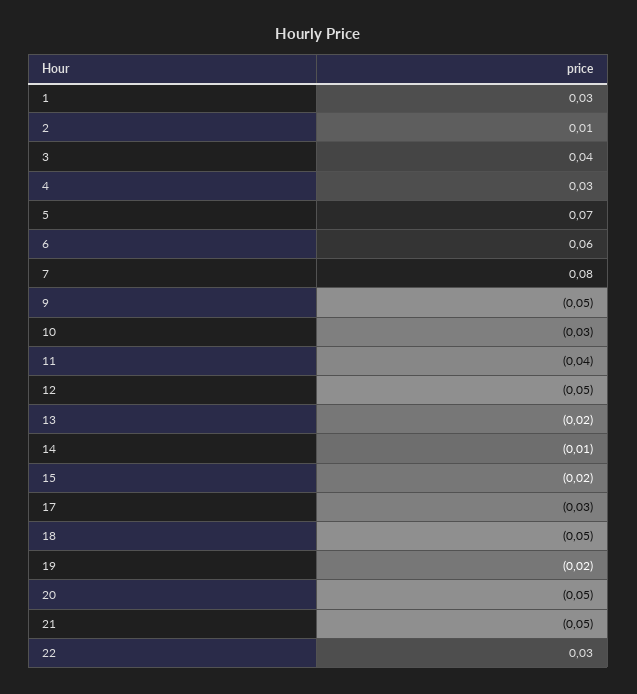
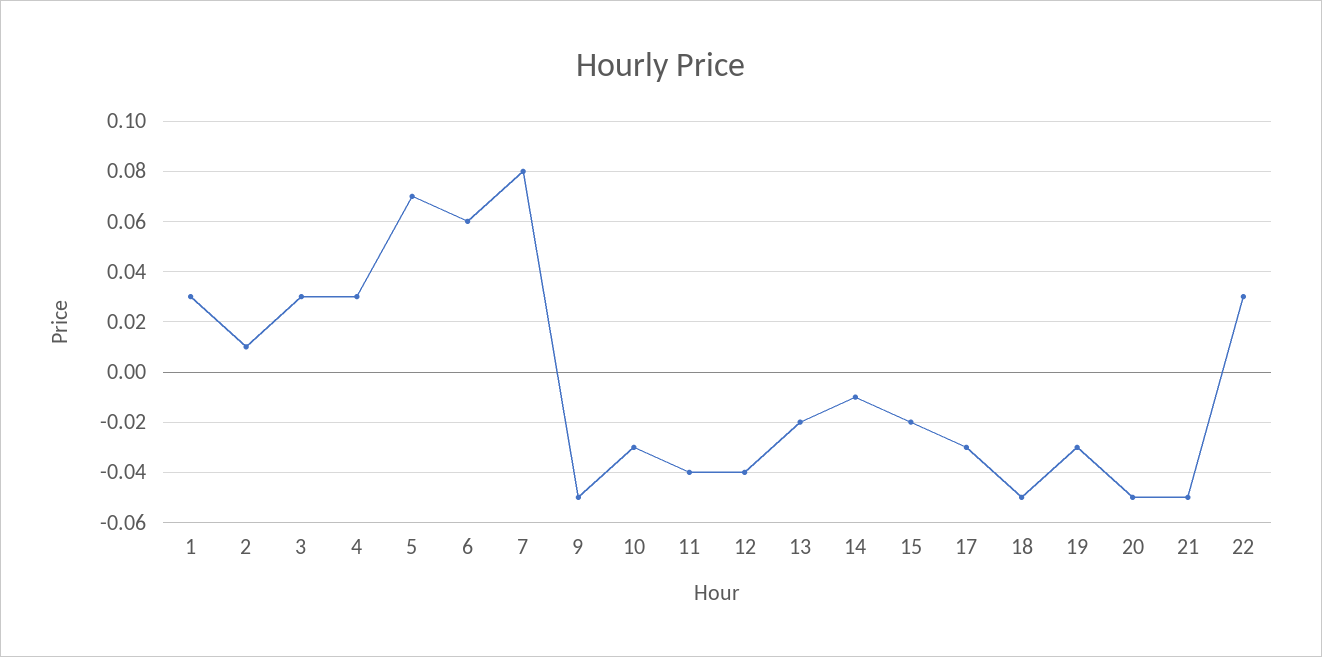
  {
    "1": 0.03,
    "2": 0.01,
-   "3": 0.04,
+   "3": 0.03,
    "4": 0.03,
    "5": 0.07,
    "6": 0.06,
    "7": 0.08,
    "9": -0.05,
    "10": -0.03,
    "11": -0.04,
-   "12": -0.05,
+   "12": -0.04,
    "13": -0.02,
    "14": -0.01,
    "15": -0.02,
    "17": -0.03,
    "18": -0.05,
-   "19": -0.02,
+   "19": -0.03,
    "20": -0.05,
    "21": -0.05,
    "22": 0.03
  }

